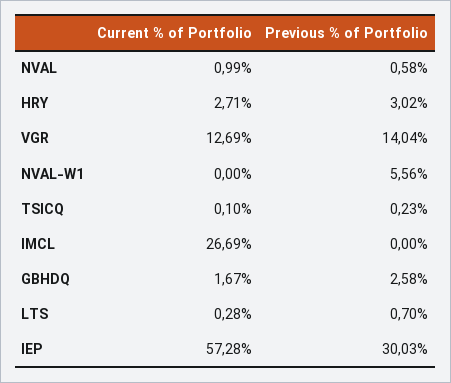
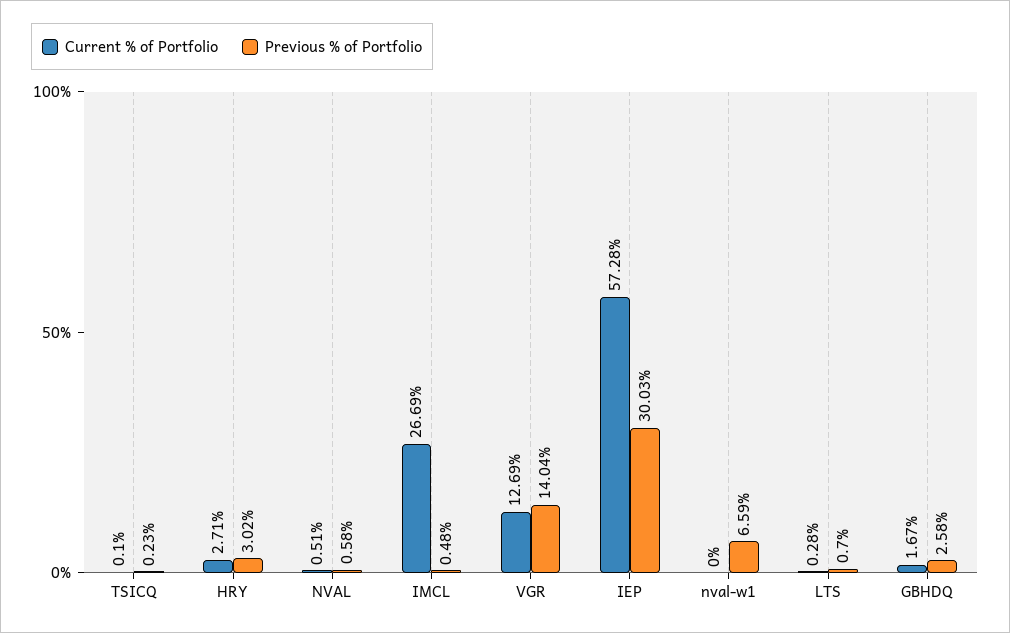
  {
    "Current % of Portfolio": {
-     "NVAL": 0.99,
+     "NVAL": 0.51,
      "HRY": 2.71,
      "VGR": 12.69,
      "NVAL-W1": 0,
      "TSICQ": 0.1,
      "IMCL": 26.69,
      "GBHDQ": 1.67,
      "LTS": 0.28,
      "IEP": 57.28
    },
    "Previous % of Portfolio": {
      "NVAL": 0.58,
      "HRY": 3.02,
      "VGR": 14.04,
-     "NVAL-W1": 5.56,
+     "NVAL-W1": 6.59,
      "TSICQ": 0.23,
-     "IMCL": 0,
+     "IMCL": 0.48,
      "GBHDQ": 2.58,
      "LTS": 0.7,
      "IEP": 30.03
    }
  }

